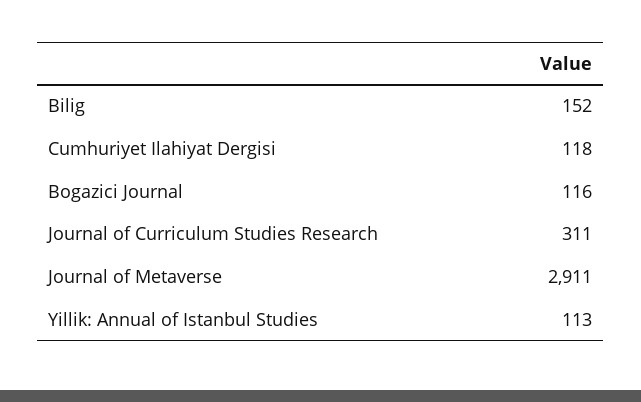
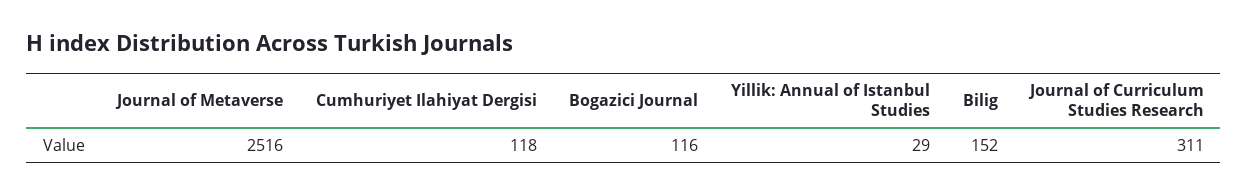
  {
    "Bilig": 152,
    "Cumhuriyet Ilahiyat Dergisi": 118,
    "Bogazici Journal": 116,
    "Journal of Curriculum Studies Research": 311,
-   "Journal of Metaverse": 2911,
+   "Journal of Metaverse": 2516,
-   "Yillik: Annual of Istanbul Studies": 113
+   "Yillik: Annual of Istanbul Studies": 29
  }

